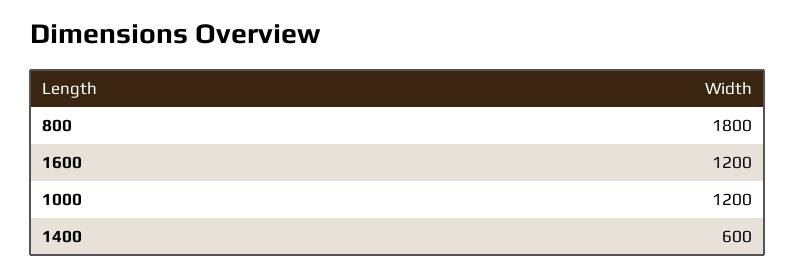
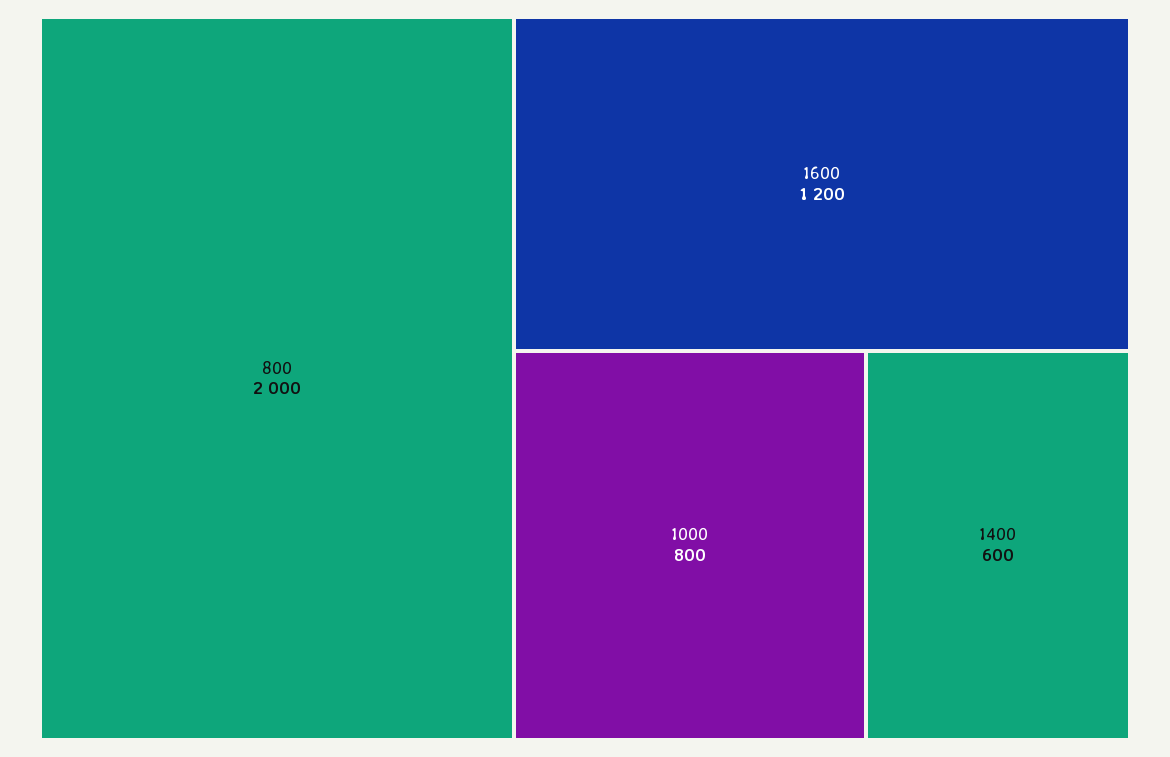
  {
-   "800": 1800,
+   "800": 2000,
    "1600": 1200,
-   "1000": 1200,
+   "1000": 800,
    "1400": 600
  }

